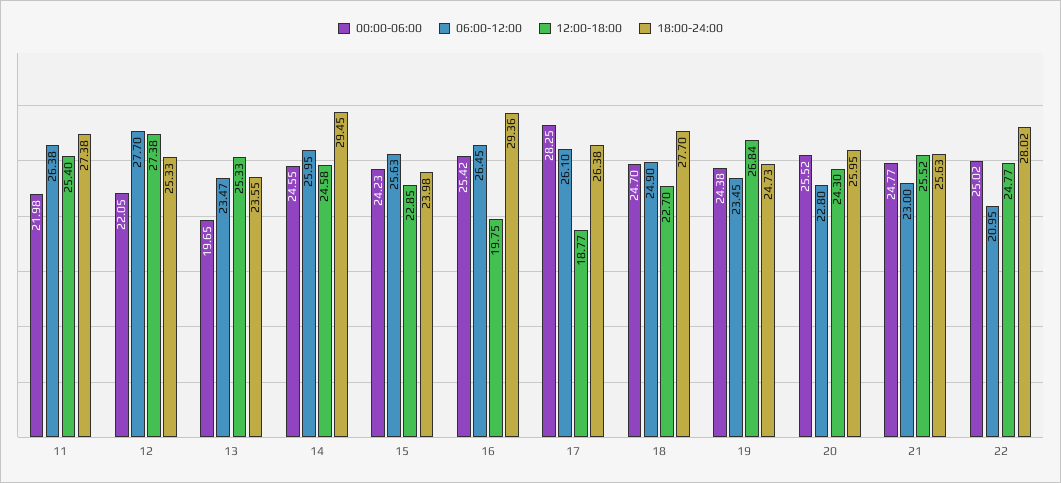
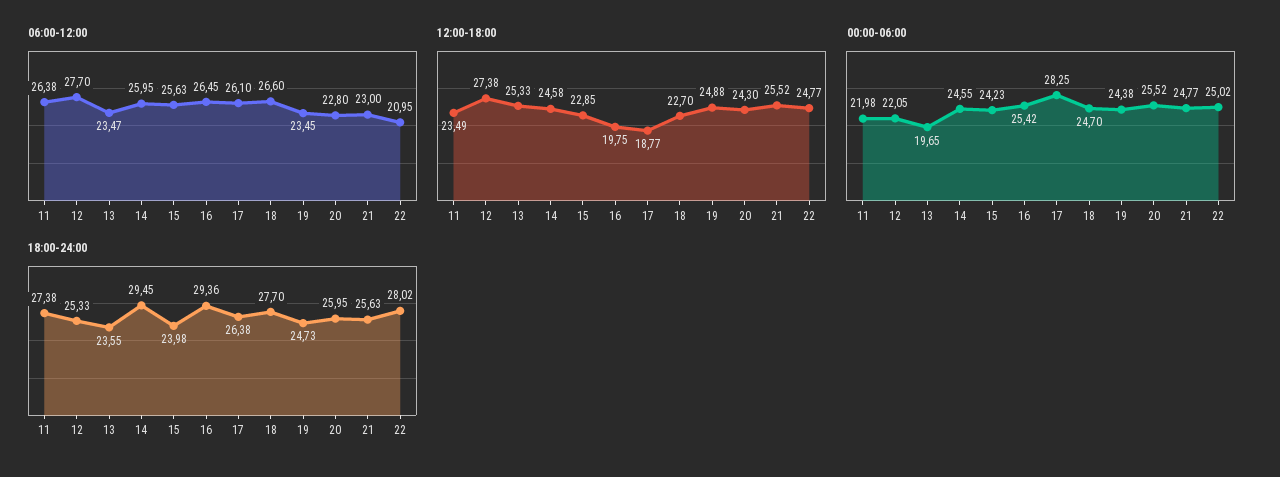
  {
    "00:00-06:00": {
      "11": 21.98,
      "12": 22.05,
      "13": 19.65,
      "14": 24.55,
      "15": 24.23,
      "16": 25.42,
      "17": 28.25,
      "18": 24.7,
      "19": 24.38,
      "20": 25.52,
      "21": 24.77,
      "22": 25.02
    },
    "06:00-12:00": {
      "11": 26.38,
      "12": 27.7,
      "13": 23.47,
      "14": 25.95,
      "15": 25.63,
      "16": 26.45,
      "17": 26.1,
-     "18": 24.9,
+     "18": 26.6,
      "19": 23.45,
      "20": 22.8,
      "21": 23,
      "22": 20.95
    },
    "12:00-18:00": {
-     "11": 25.4,
+     "11": 23.49,
      "12": 27.38,
      "13": 25.33,
      "14": 24.58,
      "15": 22.85,
      "16": 19.75,
      "17": 18.77,
      "18": 22.7,
-     "19": 26.84,
+     "19": 24.88,
      "20": 24.3,
      "21": 25.52,
      "22": 24.77
    },
    "18:00-24:00": {
      "11": 27.38,
      "12": 25.33,
      "13": 23.55,
      "14": 29.45,
      "15": 23.98,
      "16": 29.36,
      "17": 26.38,
      "18": 27.7,
      "19": 24.73,
      "20": 25.95,
      "21": 25.63,
      "22": 28.02
    }
  }

